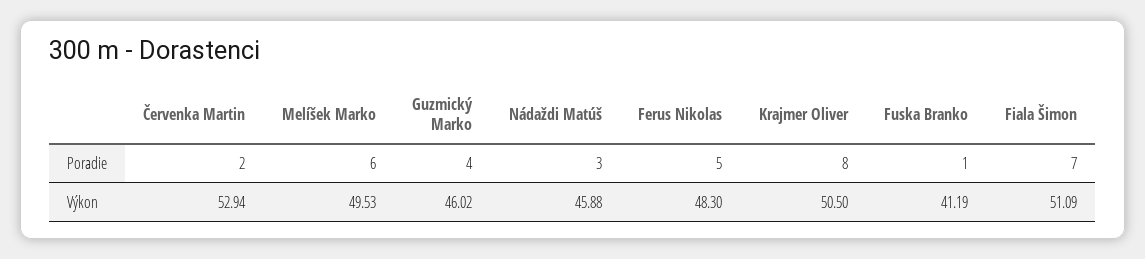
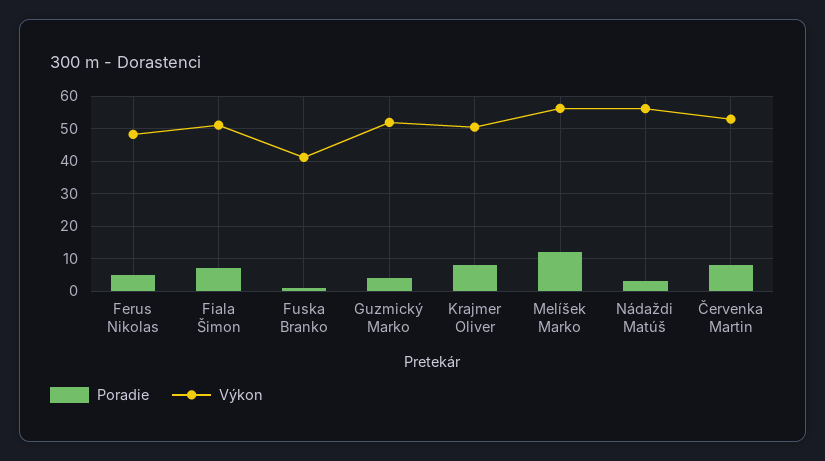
  {
    "Poradie": {
-     "Červenka Martin": 2,
+     "Červenka Martin": 8,
-     "Melíšek Marko": 6,
+     "Melíšek Marko": 12,
      "Guzmický Marko": 4,
      "Nádaždi Matúš": 3,
      "Ferus Nikolas": 5,
      "Krajmer Oliver": 8,
      "Fuska Branko": 1,
      "Fiala Šimon": 7
    },
    "Výkon": {
      "Červenka Martin": 52.94,
-     "Melíšek Marko": 49.53,
+     "Melíšek Marko": 56,
-     "Guzmický Marko": 46.02,
+     "Guzmický Marko": 52,
-     "Nádaždi Matúš": 45.88,
+     "Nádaždi Matúš": 56,
      "Ferus Nikolas": 48.3,
      "Krajmer Oliver": 50.5,
      "Fuska Branko": 41.19,
      "Fiala Šimon": 51.09
    }
  }

